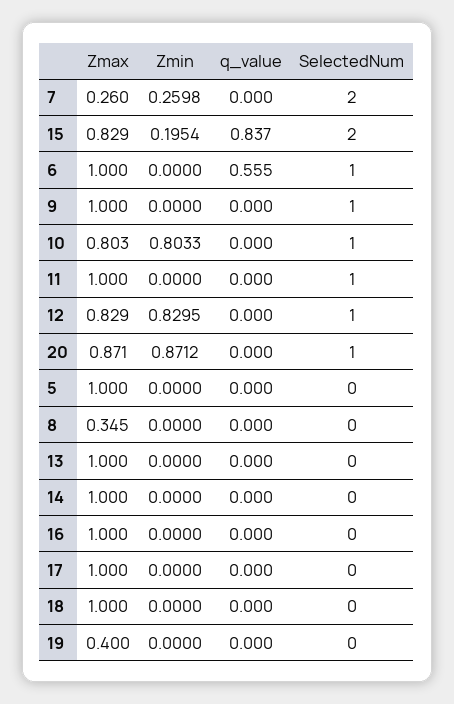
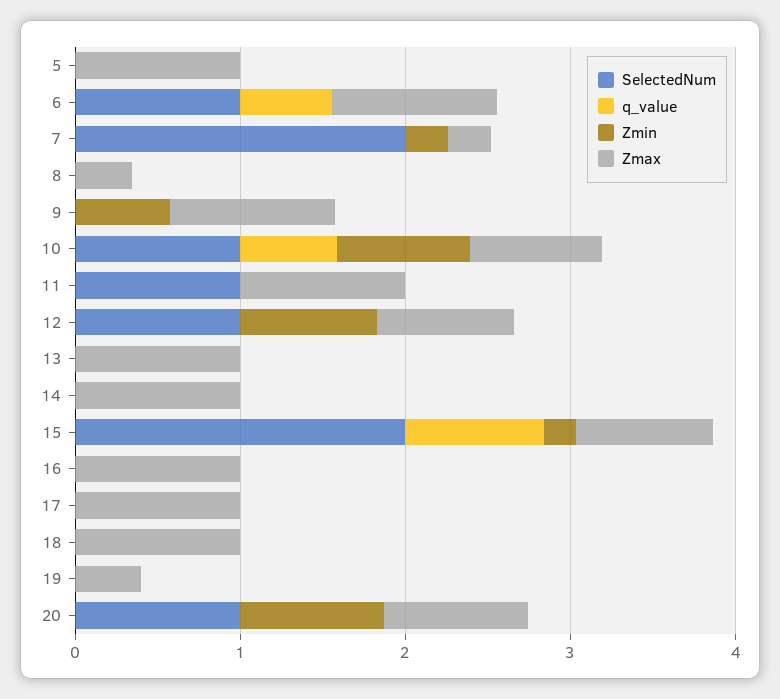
  {
    "Zmax": {
      "7": 0.26,
      "15": 0.829,
      "6": 1,
      "9": 1,
      "10": 0.803,
      "11": 1,
      "12": 0.829,
      "20": 0.871,
      "5": 1,
      "8": 0.345,
      "13": 1,
      "14": 1,
      "16": 1,
      "17": 1,
      "18": 1,
      "19": 0.4
    },
    "Zmin": {
      "7": 0.2598,
      "15": 0.1954,
      "6": 0,
-     "9": 0,
+     "9": 0.6,
      "10": 0.8033,
      "11": 0,
      "12": 0.8295,
      "20": 0.8712,
      "5": 0,
      "8": 0,
      "13": 0,
      "14": 0,
      "16": 0,
      "17": 0,
      "18": 0,
      "19": 0
    },
    "q_value": {
      "7": 0,
      "15": 0.837,
      "6": 0.555,
      "9": 0,
-     "10": 0,
+     "10": 0.6,
      "11": 0,
      "12": 0,
      "20": 0,
      "5": 0,
      "8": 0,
      "13": 0,
      "14": 0,
      "16": 0,
      "17": 0,
      "18": 0,
      "19": 0
    },
    "SelectedNum": {
      "7": 2,
      "15": 2,
      "6": 1,
-     "9": 1,
+     "9": 0,
      "10": 1,
      "11": 1,
      "12": 1,
      "20": 1,
      "5": 0,
      "8": 0,
      "13": 0,
      "14": 0,
      "16": 0,
      "17": 0,
      "18": 0,
      "19": 0
    }
  }

